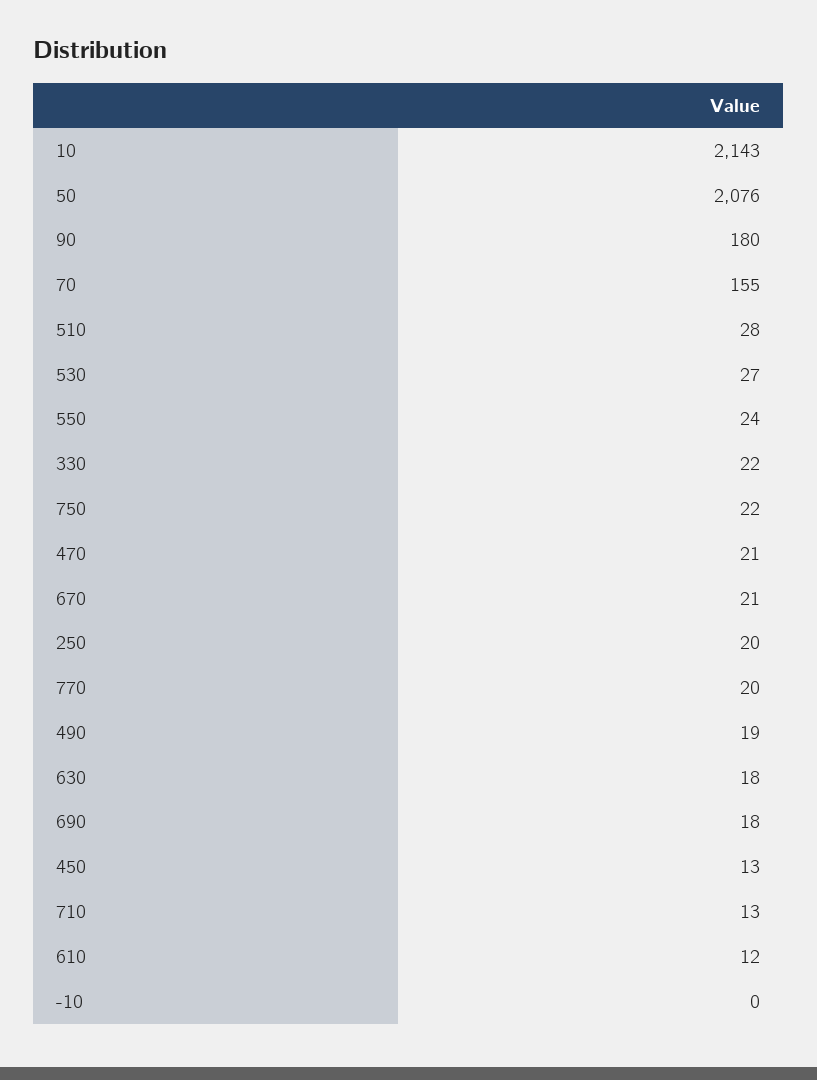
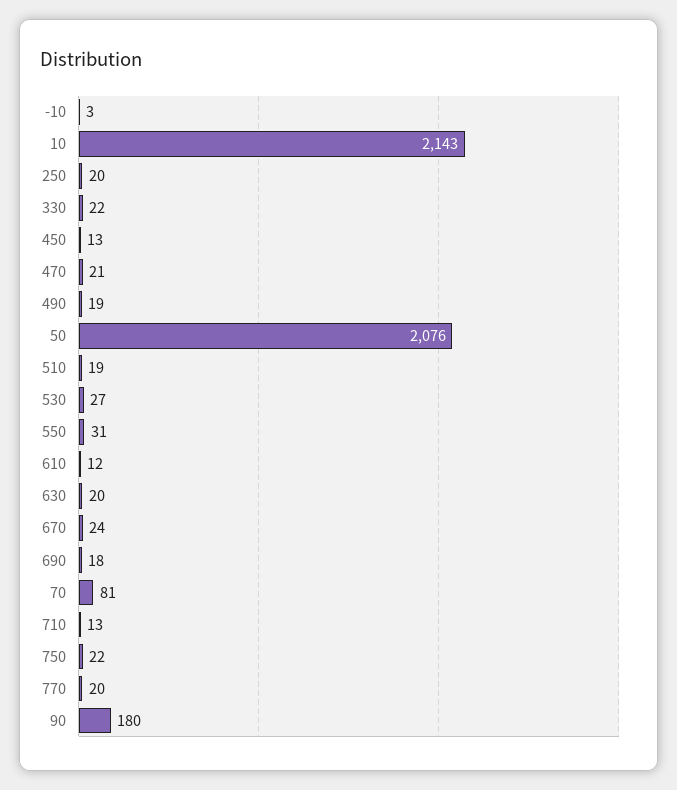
  {
    "10": 2143,
    "50": 2076,
    "90": 180,
-   "70": 155,
+   "70": 81,
-   "510": 28,
+   "510": 19,
    "530": 27,
-   "550": 24,
+   "550": 31,
    "330": 22,
    "750": 22,
    "470": 21,
-   "670": 21,
+   "670": 24,
    "250": 20,
    "770": 20,
    "490": 19,
-   "630": 18,
+   "630": 20,
    "690": 18,
    "450": 13,
    "710": 13,
    "610": 12,
-   "-10": 0
+   "-10": 3
  }

